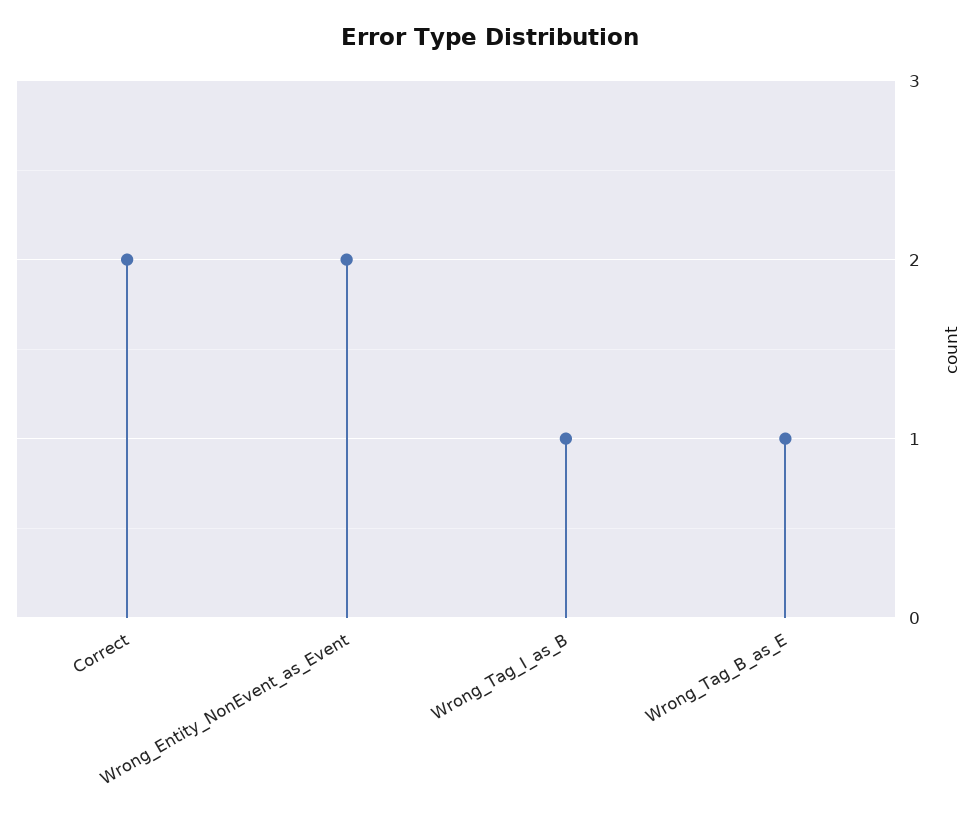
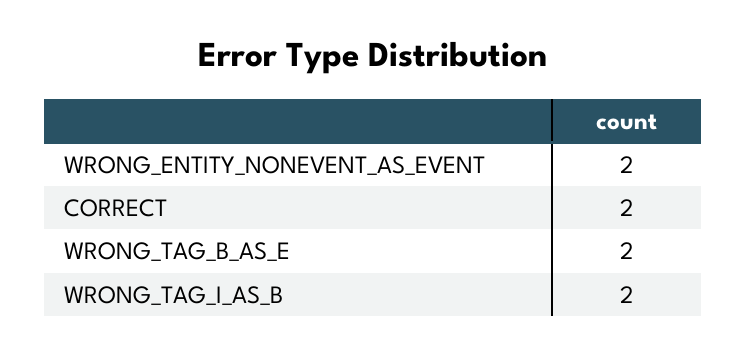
  {
    "Correct": 2,
    "Wrong_Entity_NonEvent_as_Event": 2,
-   "Wrong_Tag_I_as_B": 1,
+   "Wrong_Tag_I_as_B": 2,
-   "Wrong_Tag_B_as_E": 1
+   "Wrong_Tag_B_as_E": 2
  }

